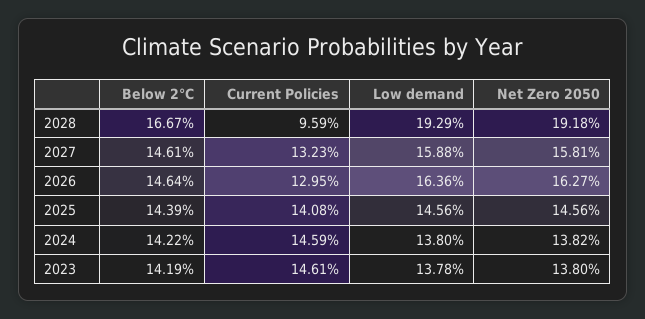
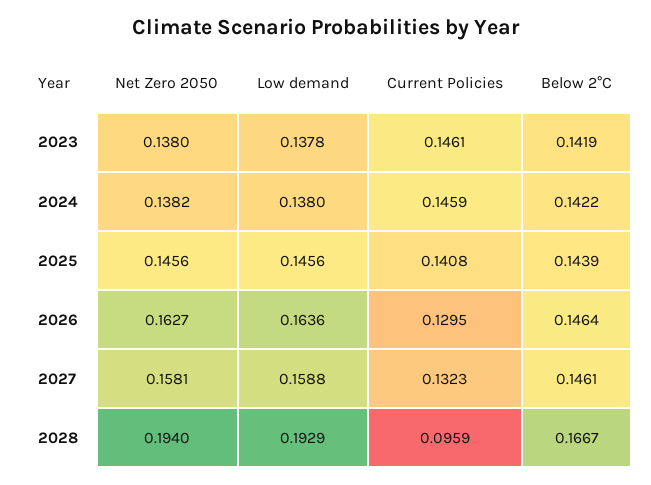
  {
    "Below 2°C": {
      "2028": 0.1667,
      "2027": 0.1461,
      "2026": 0.1464,
      "2025": 0.1439,
      "2024": 0.1422,
      "2023": 0.1419
    },
    "Current Policies": {
      "2028": 0.0959,
      "2027": 0.1323,
      "2026": 0.1295,
      "2025": 0.1408,
      "2024": 0.1459,
      "2023": 0.1461
    },
    "Low demand": {
      "2028": 0.1929,
      "2027": 0.1588,
      "2026": 0.1636,
      "2025": 0.1456,
      "2024": 0.138,
      "2023": 0.1378
    },
    "Net Zero 2050": {
-     "2028": 0.1918,
+     "2028": 0.194,
      "2027": 0.1581,
      "2026": 0.1627,
      "2025": 0.1456,
      "2024": 0.1382,
      "2023": 0.138
    }
  }

